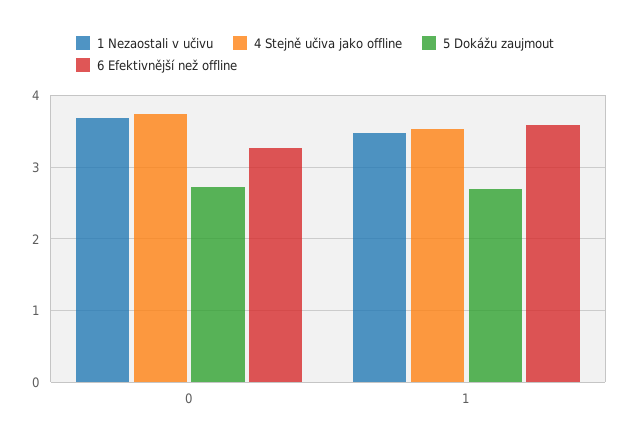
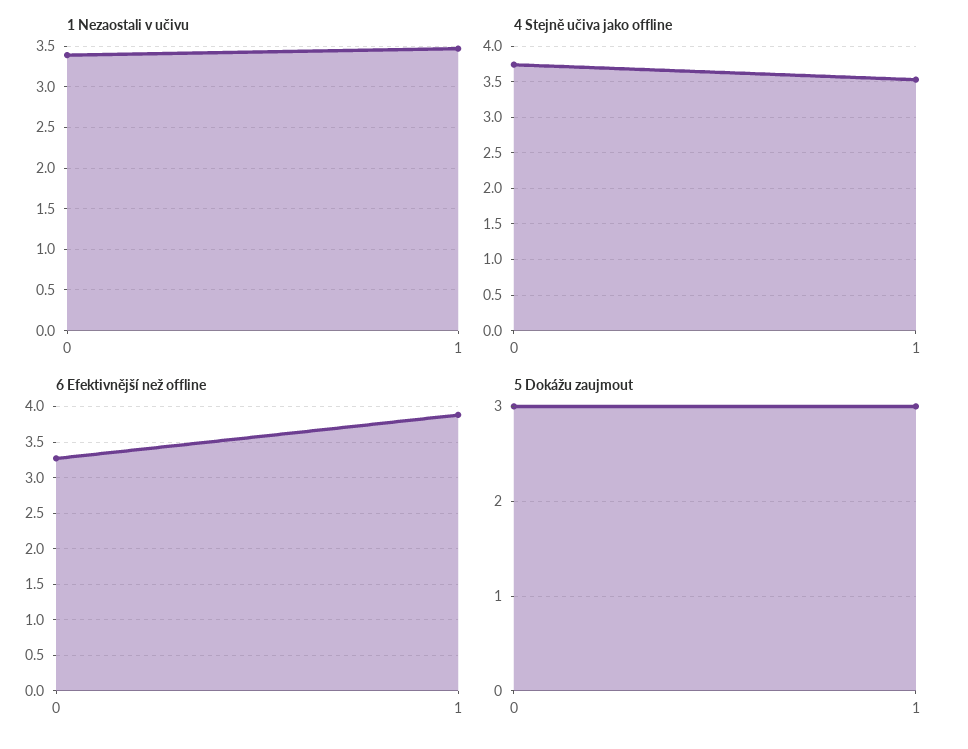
  {
    "1 Nezaostali v učivu": {
-     "0": 3.7,
+     "0": 3.4,
      "1": 3.5
    },
    "4 Stejně učiva jako offline": {
      "0": 3.7,
      "1": 3.5
    },
    "5 Dokážu zaujmout": {
-     "0": 2.7,
+     "0": 3,
-     "1": 2.7
+     "1": 3
    },
    "6 Efektivnější než offline": {
      "0": 3.3,
-     "1": 3.6
+     "1": 3.9
    }
  }

